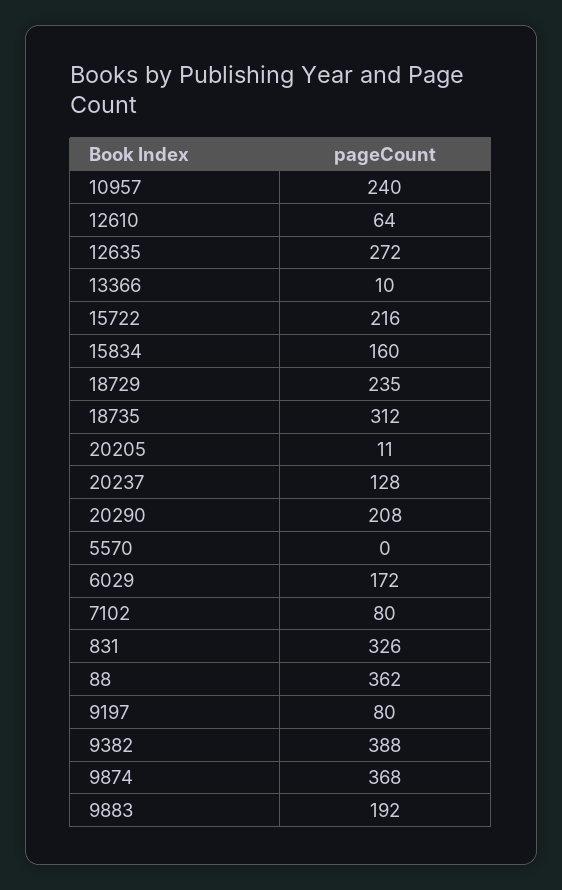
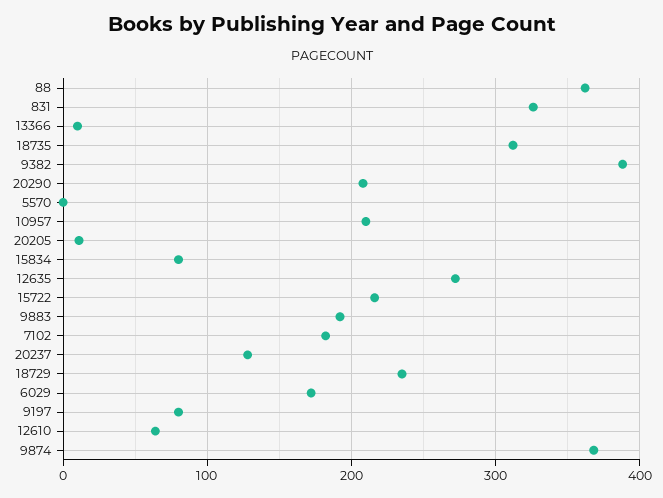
  {
-   "10957": 240,
+   "10957": 210,
    "12610": 64,
    "12635": 272,
    "13366": 10,
    "15722": 216,
-   "15834": 160,
+   "15834": 80,
    "18729": 235,
    "18735": 312,
    "20205": 11,
    "20237": 128,
    "20290": 208,
    "5570": 0,
    "6029": 172,
-   "7102": 80,
+   "7102": 180,
    "831": 326,
    "88": 362,
    "9197": 80,
    "9382": 388,
    "9874": 368,
    "9883": 192
  }

